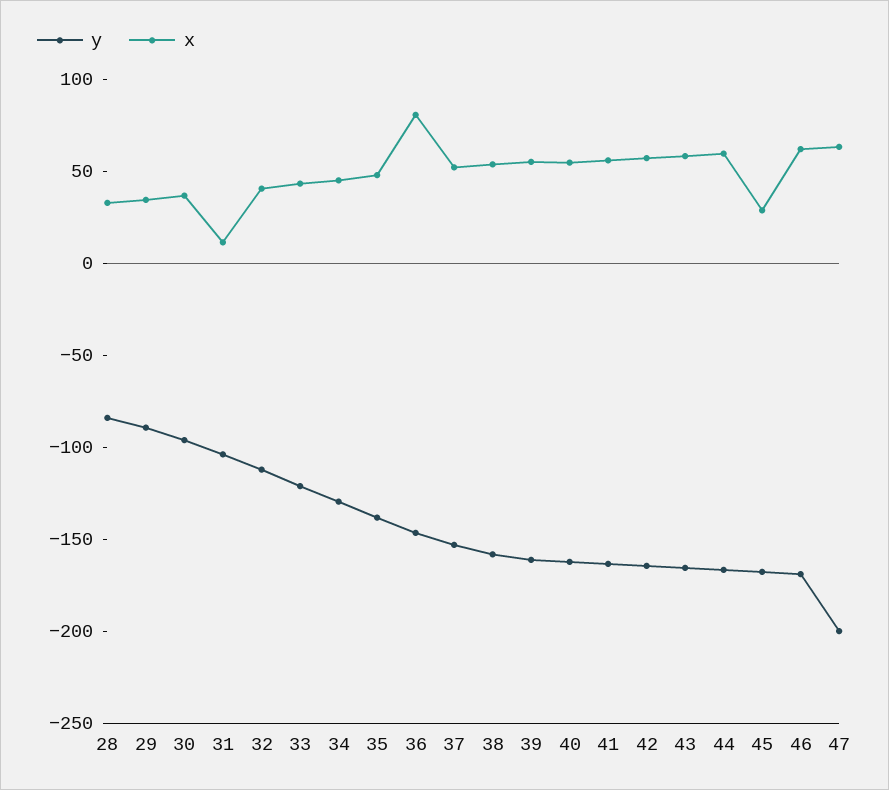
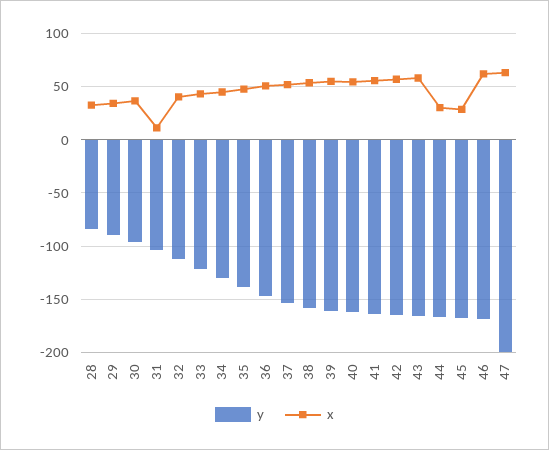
  {
    "y": {
      "28": -80,
      "29": -90,
      "30": -100,
      "31": -100,
      "32": -110,
      "33": -120,
      "34": -130,
      "35": -140,
      "36": -150,
      "37": -150,
      "38": -160,
      "39": -160,
      "40": -160,
      "41": -160,
      "42": -160,
      "43": -170,
      "44": -170,
      "45": -170,
      "46": -170,
      "47": -200
    },
    "x": {
      "28": 30,
      "29": 30,
      "30": 40,
      "31": 10,
      "32": 40,
      "33": 40,
      "34": 50,
      "35": 50,
-     "36": 80,
+     "36": 50,
      "37": 50,
      "38": 50,
      "39": 60,
      "40": 50,
      "41": 60,
      "42": 60,
      "43": 60,
-     "44": 60,
+     "44": 30,
      "45": 30,
      "46": 60,
      "47": 60
    }
  }

